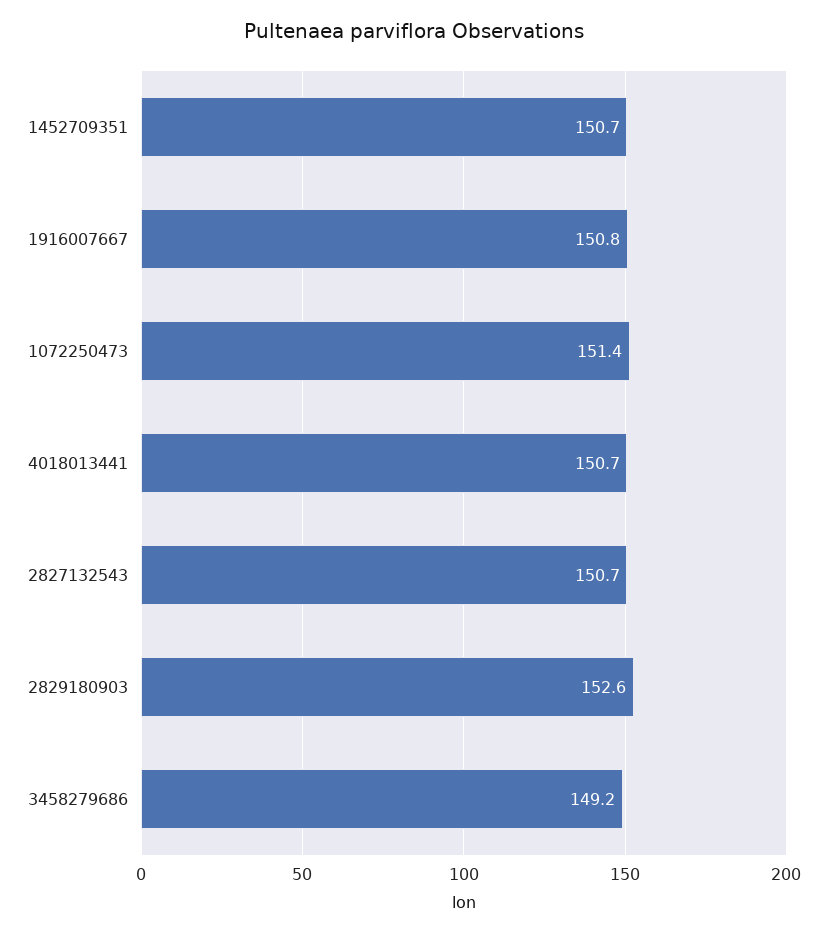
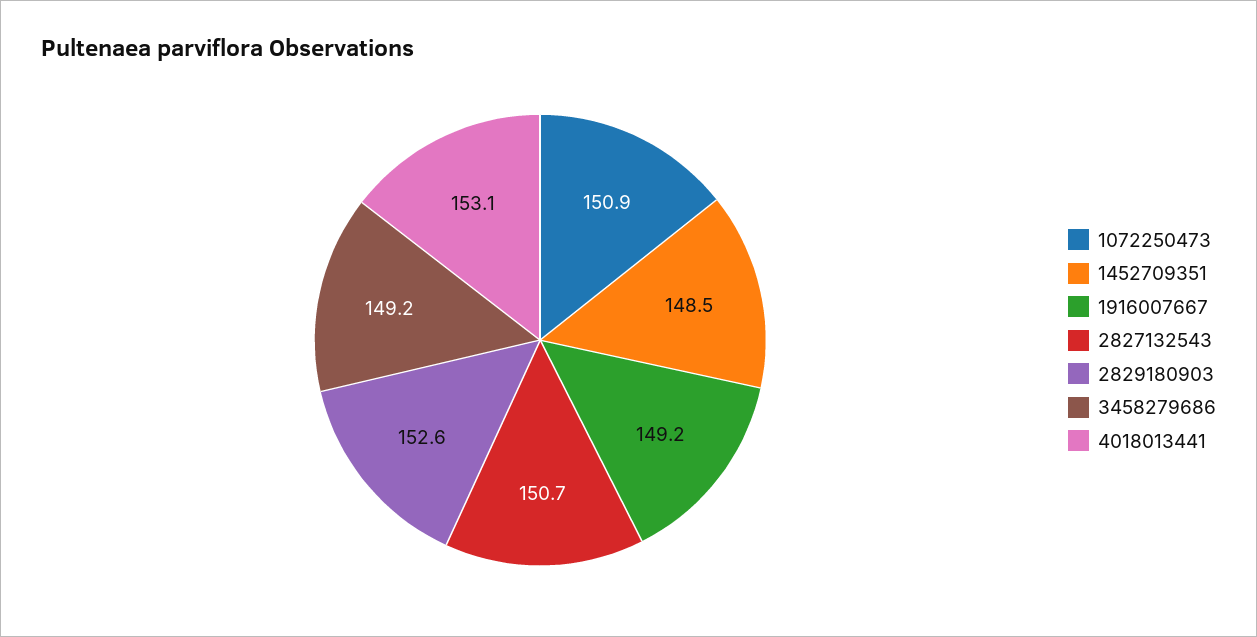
  {
-   "1452709351": 150.7,
+   "1452709351": 148.5,
-   "1916007667": 150.8,
+   "1916007667": 149.2,
-   "1072250473": 151.4,
+   "1072250473": 150.9,
-   "4018013441": 150.7,
+   "4018013441": 153.1,
    "2827132543": 150.7,
    "2829180903": 152.6,
    "3458279686": 149.2
  }

